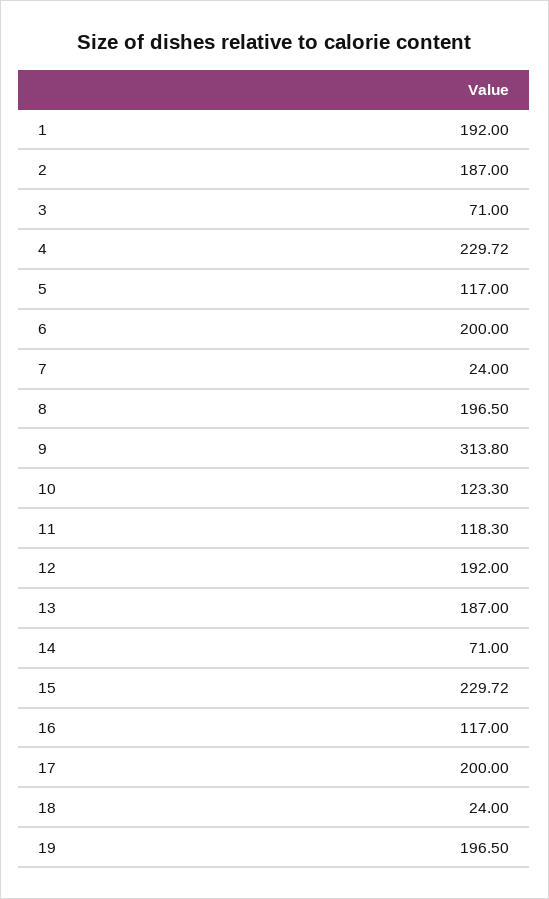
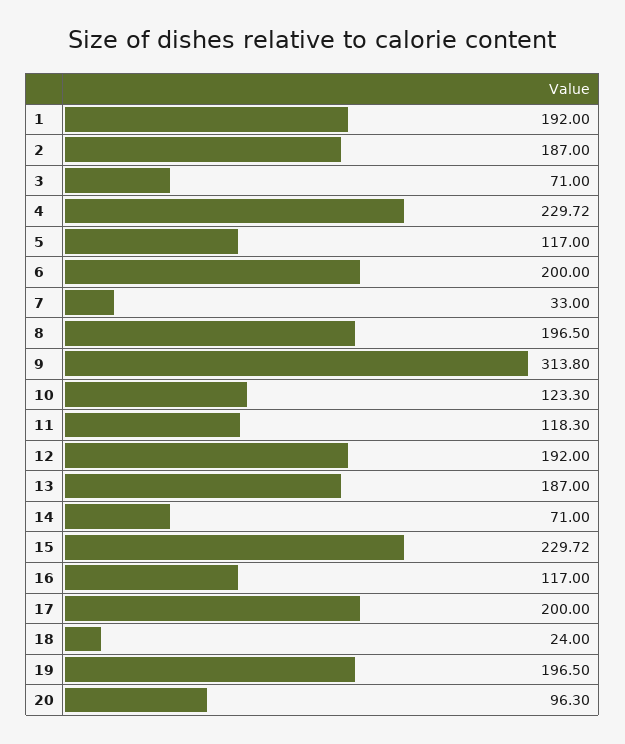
  {
    "1": 192,
    "2": 187,
    "3": 71,
    "4": 229.72,
    "5": 117,
    "6": 200,
-   "7": 24,
+   "7": 33,
    "8": 196.5,
    "9": 313.8,
    "10": 123.3,
    "11": 118.3,
    "12": 192,
    "13": 187,
    "14": 71,
    "15": 229.72,
    "16": 117,
    "17": 200,
    "18": 24,
-   "19": 196.5
+   "19": 196.5,
+   "20": 96.3
  }

